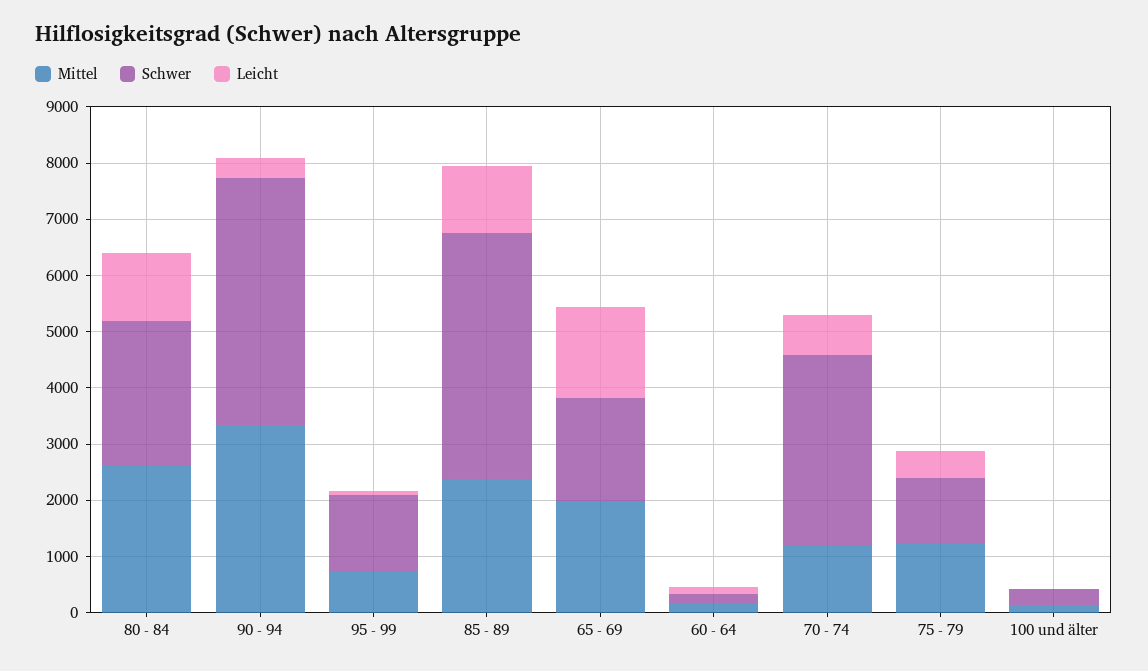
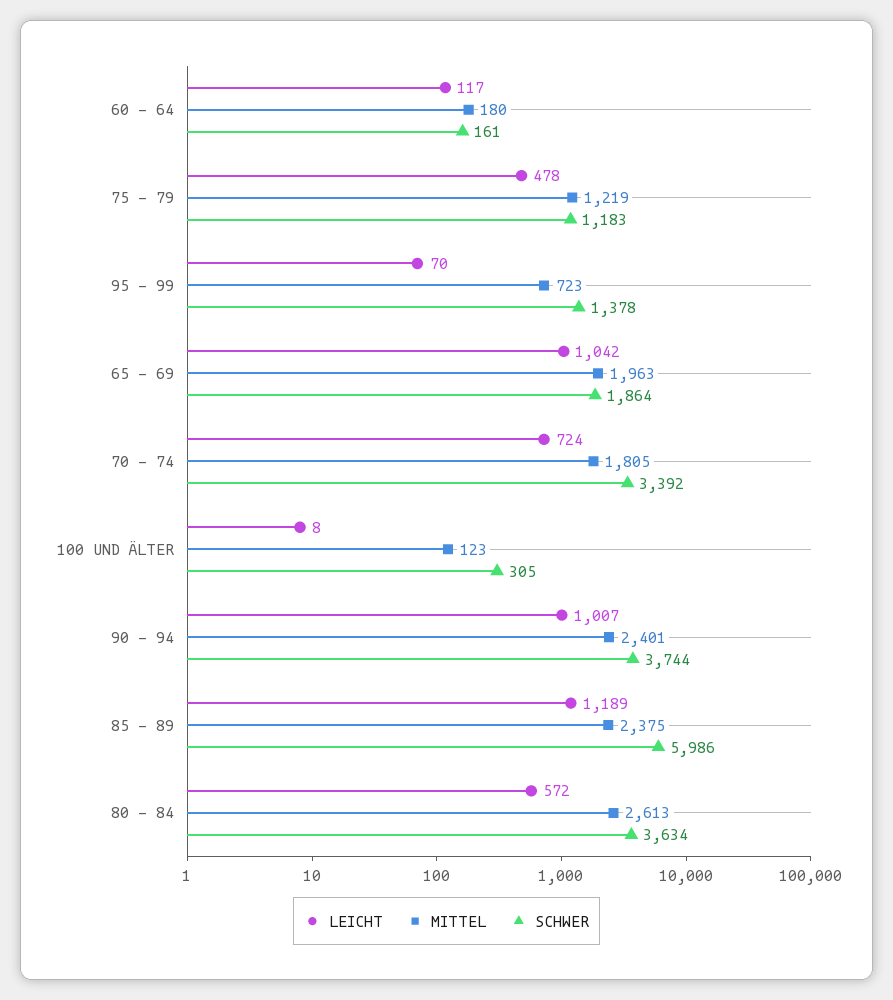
  {
    "Mittel": {
      "80 - 84": 2613,
-     "90 - 94": 3400,
+     "90 - 94": 2401,
      "95 - 99": 723,
      "85 - 89": 2375,
      "65 - 69": 1963,
      "60 - 64": 180,
-     "70 - 74": 1200,
+     "70 - 74": 1805,
      "75 - 79": 1219,
      "100 und älter": 123
    },
    "Schwer": {
-     "80 - 84": 2600,
+     "80 - 84": 3634,
-     "90 - 94": 4400,
+     "90 - 94": 3744,
      "95 - 99": 1378,
-     "85 - 89": 4400,
+     "85 - 89": 5986,
      "65 - 69": 1864,
      "60 - 64": 161,
      "70 - 74": 3392,
      "75 - 79": 1183,
      "100 und älter": 305
    },
    "Leicht": {
-     "80 - 84": 1200,
+     "80 - 84": 572,
-     "90 - 94": 400,
+     "90 - 94": 1007,
      "95 - 99": 70,
      "85 - 89": 1189,
-     "65 - 69": 1600,
+     "65 - 69": 1042,
      "60 - 64": 117,
      "70 - 74": 724,
      "75 - 79": 478,
      "100 und älter": 8
    }
  }

